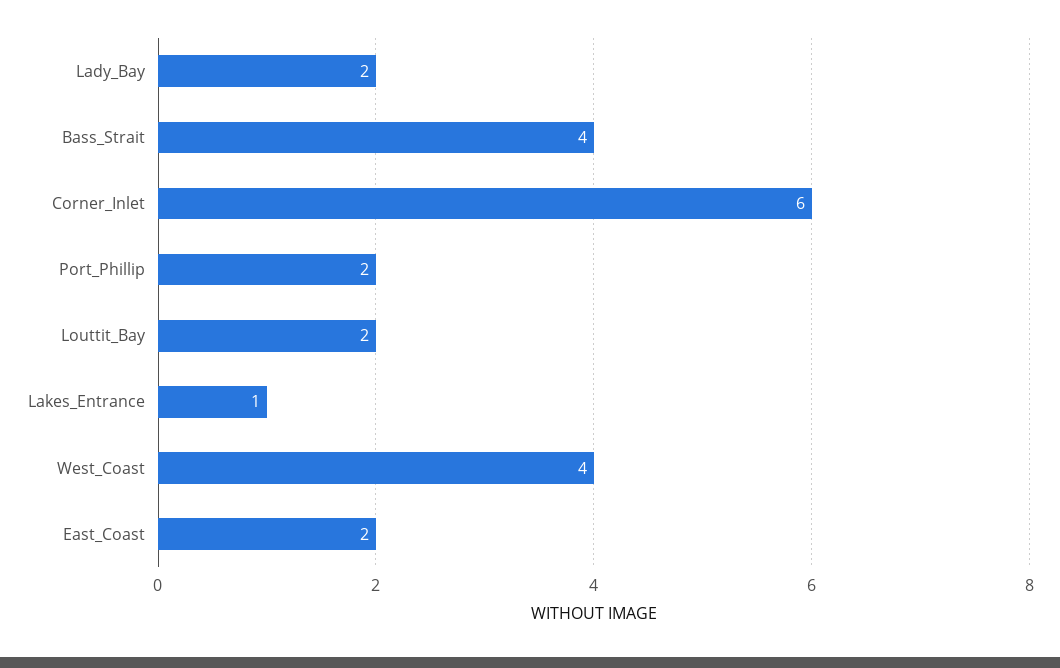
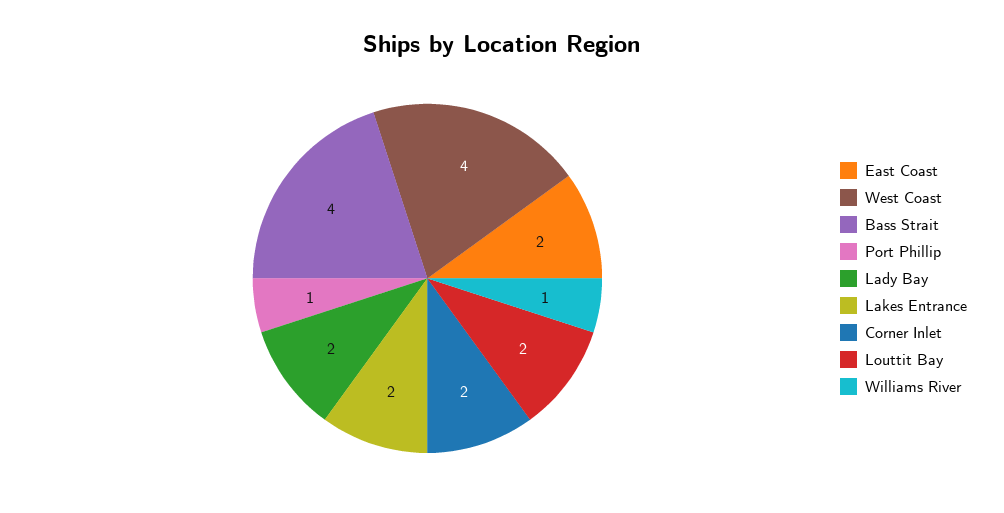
  {
    "Lady_Bay": 2,
    "Bass_Strait": 4,
-   "Corner_Inlet": 6,
+   "Corner_Inlet": 2,
-   "Port_Phillip": 2,
+   "Port_Phillip": 1,
    "Louttit_Bay": 2,
-   "Lakes_Entrance": 1,
+   "Lakes_Entrance": 2,
    "West_Coast": 4,
-   "East_Coast": 2
+   "East_Coast": 2,
+   "Williams River": 1
  }

